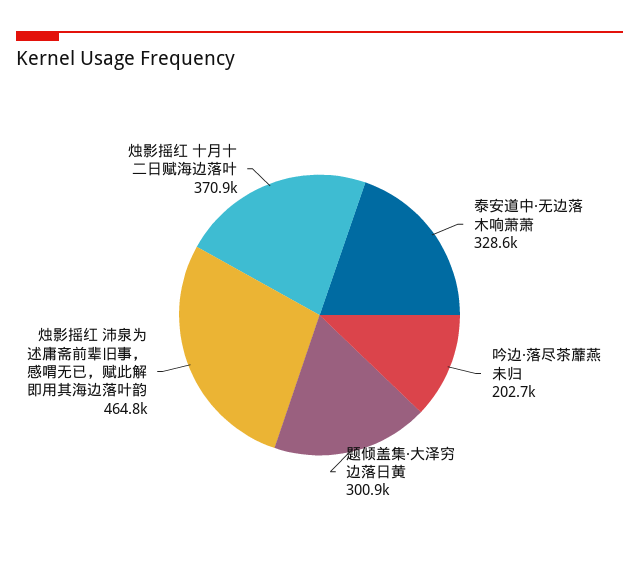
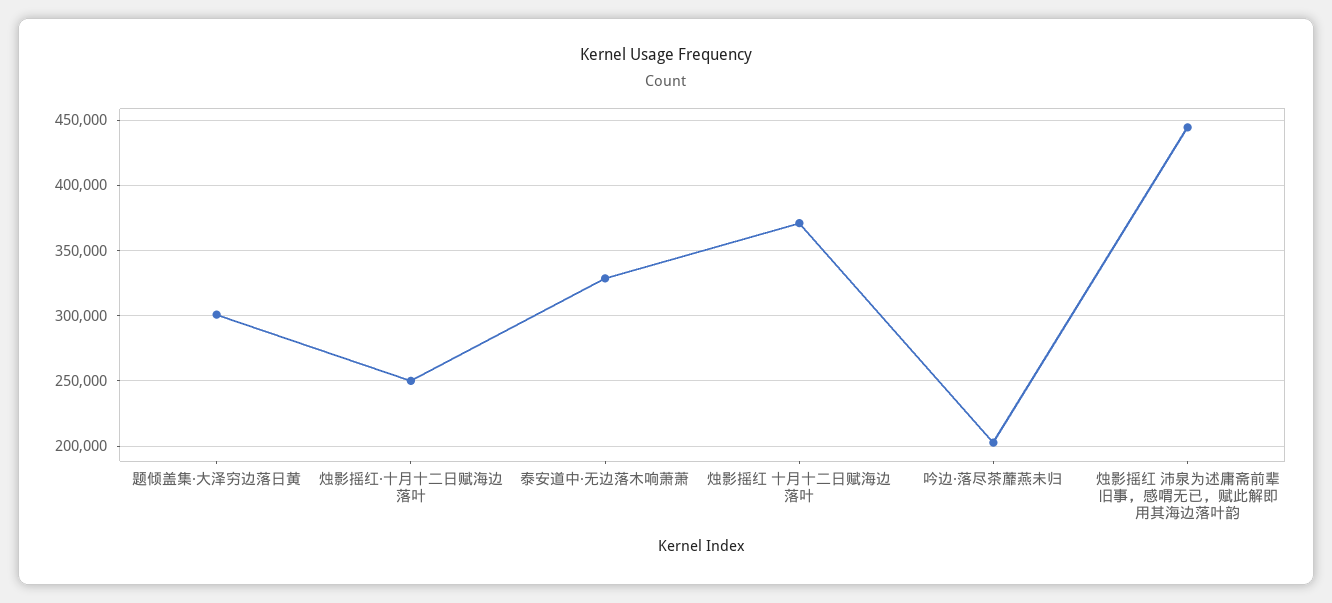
  {
    "泰安道中·无边落木响萧萧": 328600,
    "吟边·落尽茶蘼燕未归": 202700,
    "题倾盖集·大泽穷边落日黄": 300900,
-   "烛影摇红 沛泉为述庸斋前辈旧事，感喟无已，赋此解即用其海边落叶韵": 464800,
+   "烛影摇红 沛泉为述庸斋前辈旧事，感喟无已，赋此解即用其海边落叶韵": 445000,
-   "烛影摇红 十月十二日赋海边落叶": 370900
+   "烛影摇红 十月十二日赋海边落叶": 370900,
+   "烛影摇红·十月十二日赋海边落叶": 250000
  }

